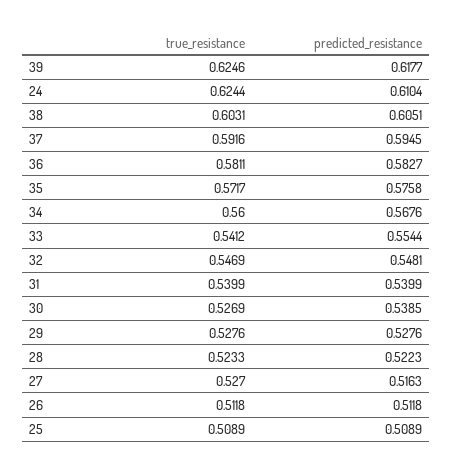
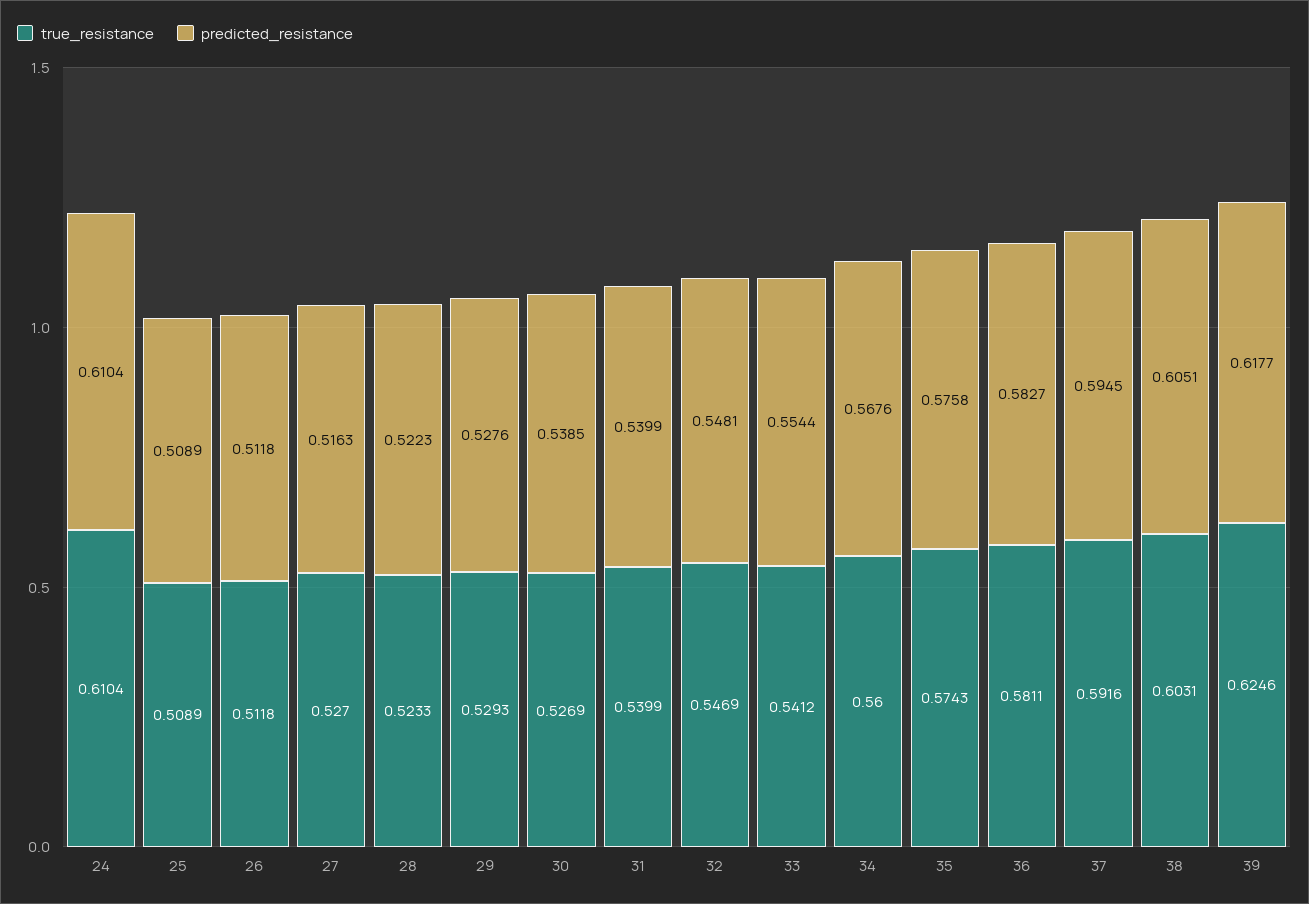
  {
    "true_resistance": {
      "39": 0.6246,
-     "24": 0.6244,
+     "24": 0.6104,
      "38": 0.6031,
      "37": 0.5916,
      "36": 0.5811,
-     "35": 0.5717,
+     "35": 0.5743,
      "34": 0.56,
      "33": 0.5412,
      "32": 0.5469,
      "31": 0.5399,
      "30": 0.5269,
-     "29": 0.5276,
+     "29": 0.5293,
      "28": 0.5233,
      "27": 0.527,
      "26": 0.5118,
      "25": 0.5089
    },
    "predicted_resistance": {
      "39": 0.6177,
      "24": 0.6104,
      "38": 0.6051,
      "37": 0.5945,
      "36": 0.5827,
      "35": 0.5758,
      "34": 0.5676,
      "33": 0.5544,
      "32": 0.5481,
      "31": 0.5399,
      "30": 0.5385,
      "29": 0.5276,
      "28": 0.5223,
      "27": 0.5163,
      "26": 0.5118,
      "25": 0.5089
    }
  }

